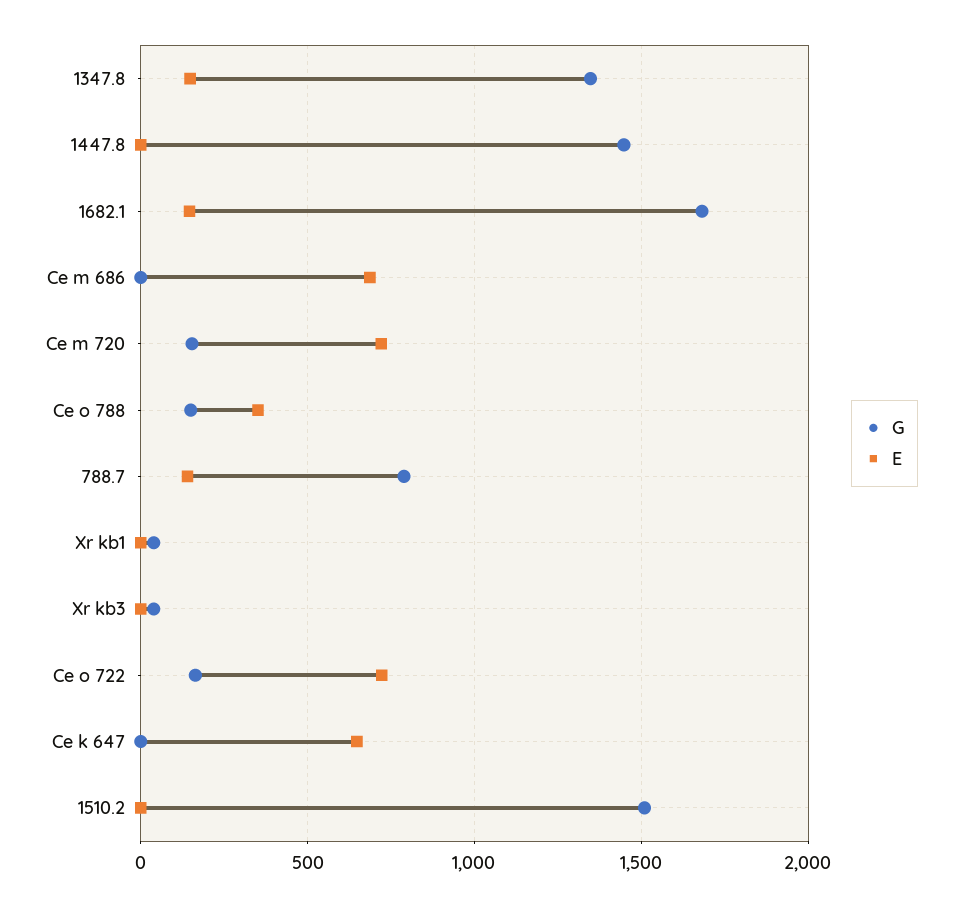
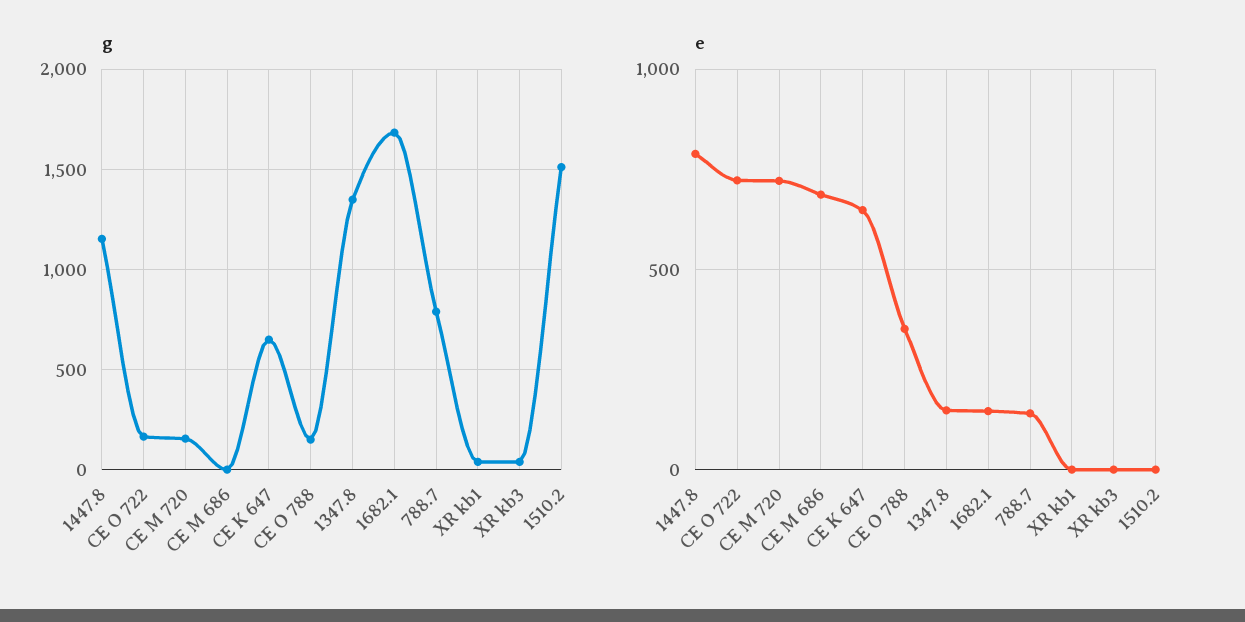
  {
    "G": {
      "1347.8": 1350,
-     "1447.8": 1450,
+     "1447.8": 1150,
      "1682.1": 1700,
      "Ce m 686": 0,
      "Ce m 720": 150,
      "Ce o 788": 150,
      "788.7": 800,
      "Xr kb1": 50,
      "Xr kb3": 50,
      "Ce o 722": 150,
-     "Ce k 647": 0,
+     "Ce k 647": 650,
      "1510.2": 1500
    },
    "E": {
      "1347.8": 150,
-     "1447.8": 0,
+     "1447.8": 800,
      "1682.1": 150,
      "Ce m 686": 700,
      "Ce m 720": 700,
      "Ce o 788": 350,
      "788.7": 150,
      "Xr kb1": 0,
      "Xr kb3": 0,
      "Ce o 722": 700,
      "Ce k 647": 650,
      "1510.2": 0
    }
  }

